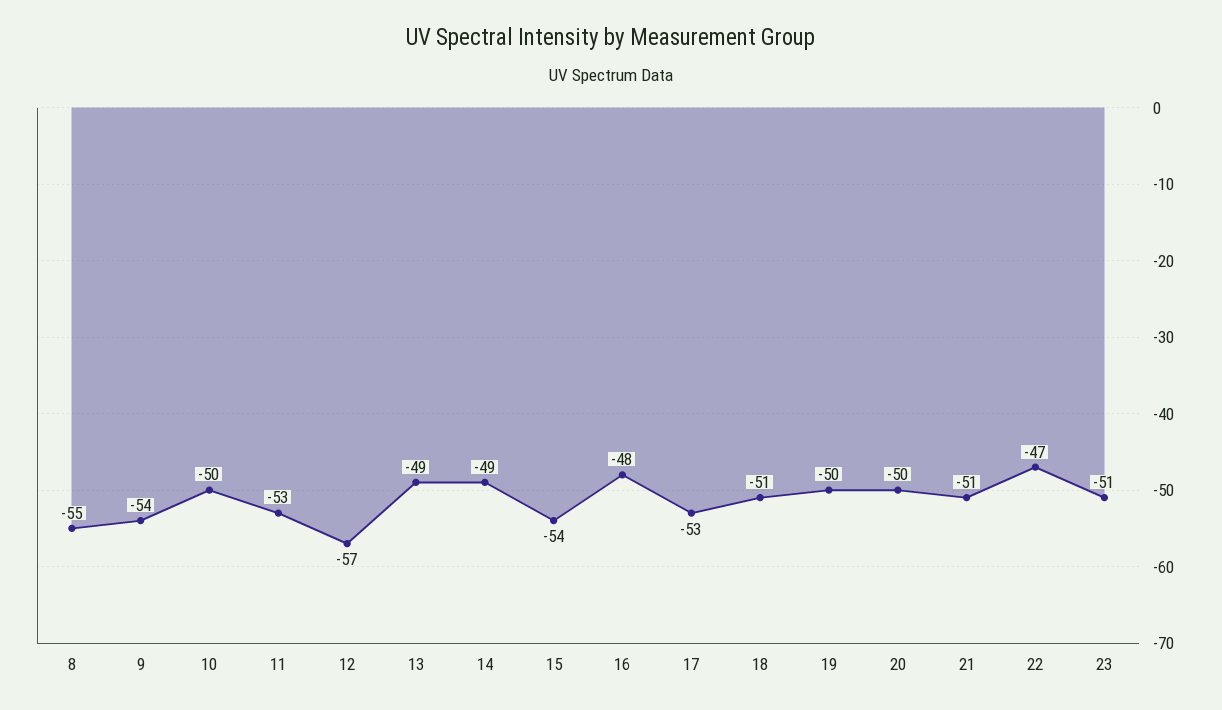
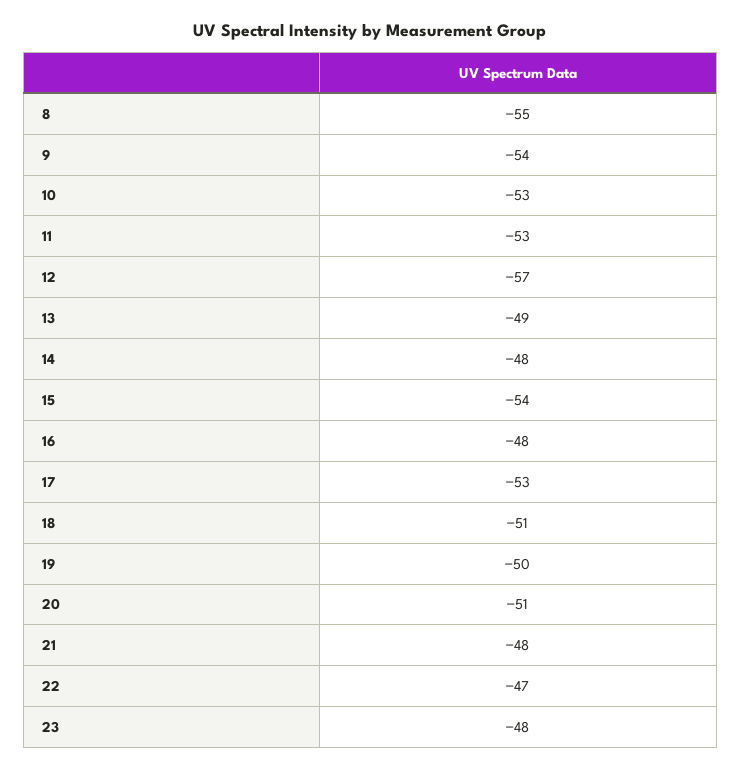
  {
    "8": -55,
    "9": -54,
-   "10": -50,
+   "10": -53,
    "11": -53,
    "12": -57,
    "13": -49,
-   "14": -49,
+   "14": -48,
    "15": -54,
    "16": -48,
    "17": -53,
    "18": -51,
    "19": -50,
-   "20": -50,
+   "20": -51,
-   "21": -51,
+   "21": -48,
    "22": -47,
-   "23": -51
+   "23": -48
  }

